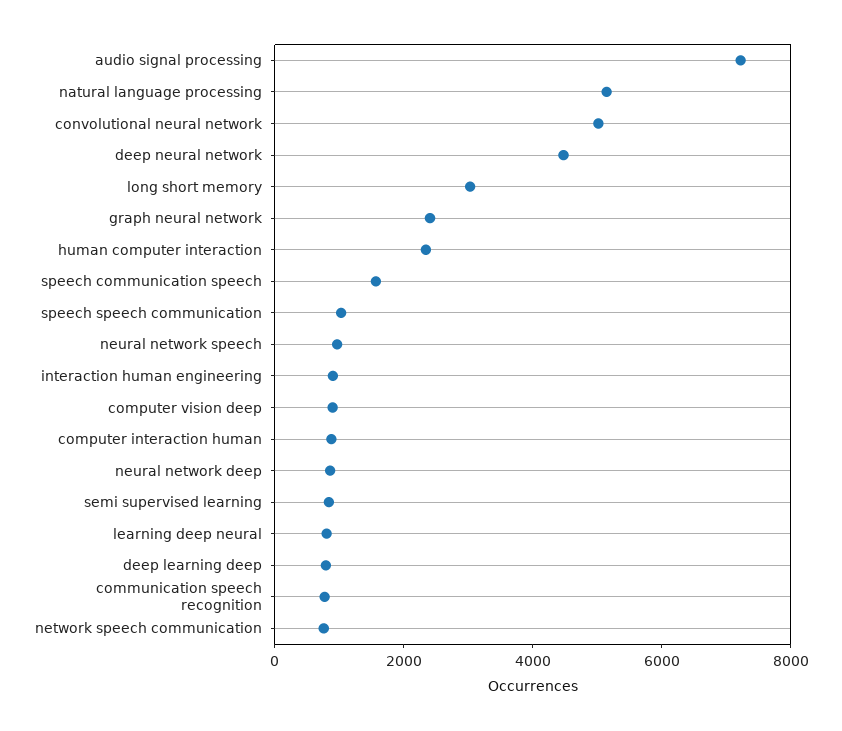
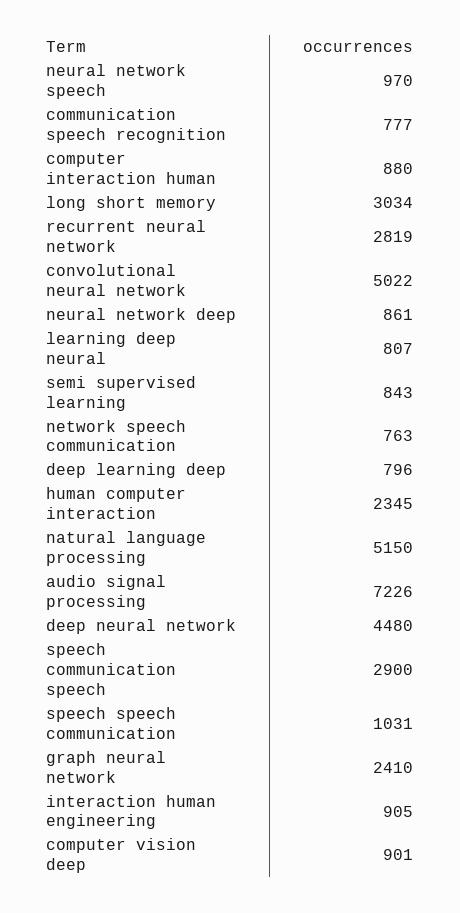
  {
    "audio signal processing": 7226,
    "natural language processing": 5150,
    "convolutional neural network": 5022,
    "deep neural network": 4480,
    "long short memory": 3034,
    "graph neural network": 2410,
    "human computer interaction": 2345,
-   "speech communication speech": 1500,
+   "speech communication speech": 2900,
    "speech speech communication": 1031,
    "neural network speech": 970,
    "interaction human engineering": 905,
    "computer vision deep": 901,
    "computer interaction human": 880,
    "neural network deep": 861,
    "semi supervised learning": 843,
    "learning deep neural": 807,
    "deep learning deep": 796,
    "communication speech recognition": 777,
-   "network speech communication": 763
+   "network speech communication": 763,
+   "recurrent neural network": 2819
  }

